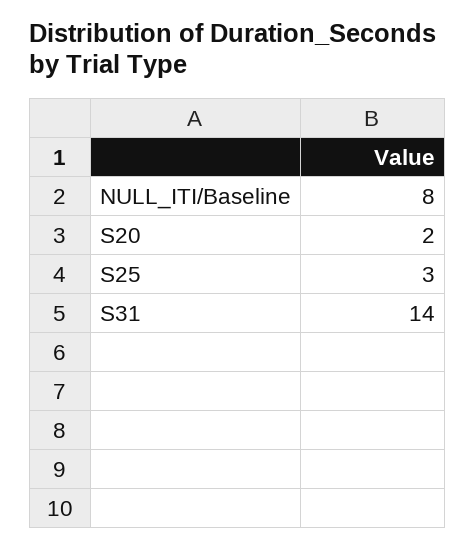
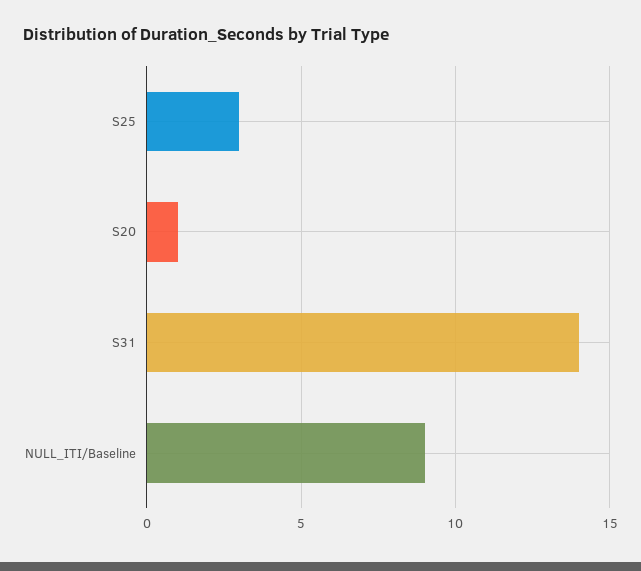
  {
-   "NULL_ITI/Baseline": 8,
+   "NULL_ITI/Baseline": 9,
-   "S20": 2,
+   "S20": 1,
    "S25": 3,
    "S31": 14
  }

